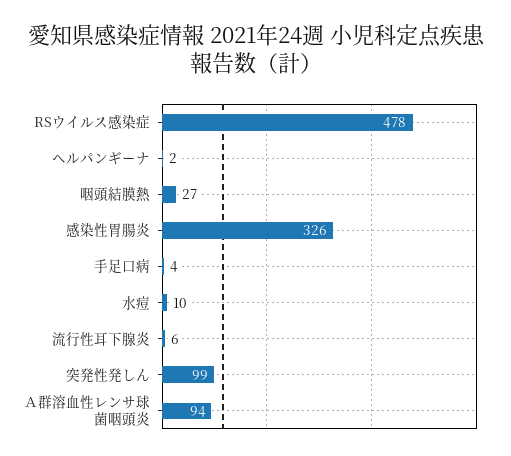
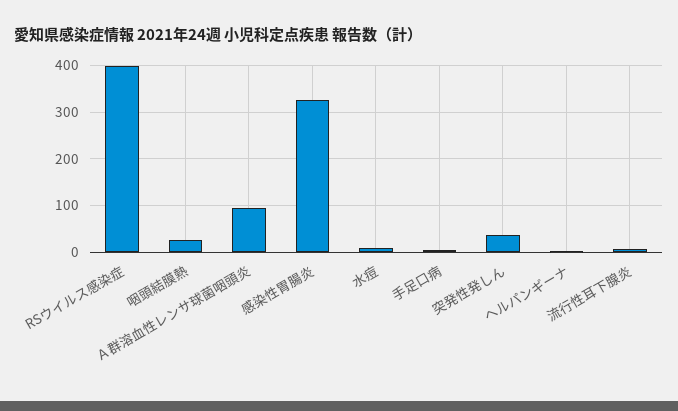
  {
-   "RSウイルス感染症": 478,
+   "RSウイルス感染症": 400,
    "ヘルパンギーナ": 2,
    "咽頭結膜熱": 27,
    "感染性胃腸炎": 326,
    "手足口病": 4,
    "水痘": 10,
    "流行性耳下腺炎": 6,
-   "突発性発しん": 99,
+   "突発性発しん": 40,
    "Ａ群溶血性レンサ球菌咽頭炎": 94
  }

